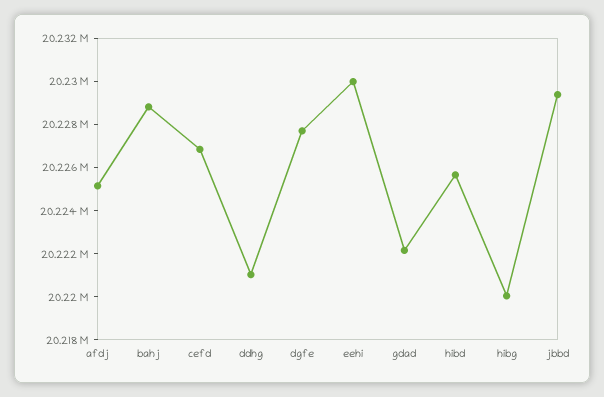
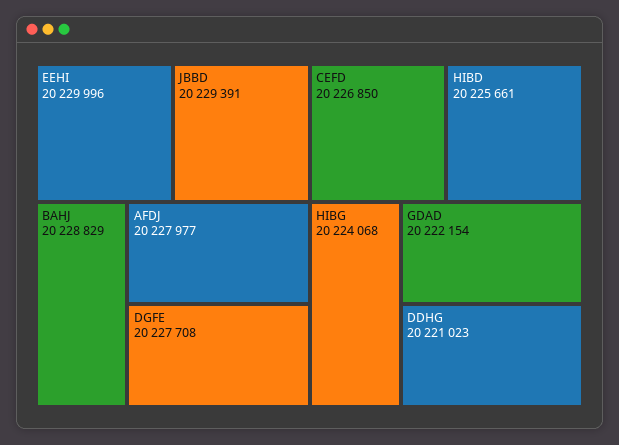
  {
-   "afdj": 20225000,
+   "afdj": 20227977,
    "bahj": 20228829,
    "cefd": 20226850,
    "ddhg": 20221023,
    "dgfe": 20227708,
    "eehi": 20229996,
    "gdad": 20222154,
    "hibd": 20225661,
-   "hibg": 20220000,
+   "hibg": 20224068,
    "jbbd": 20229391
  }

